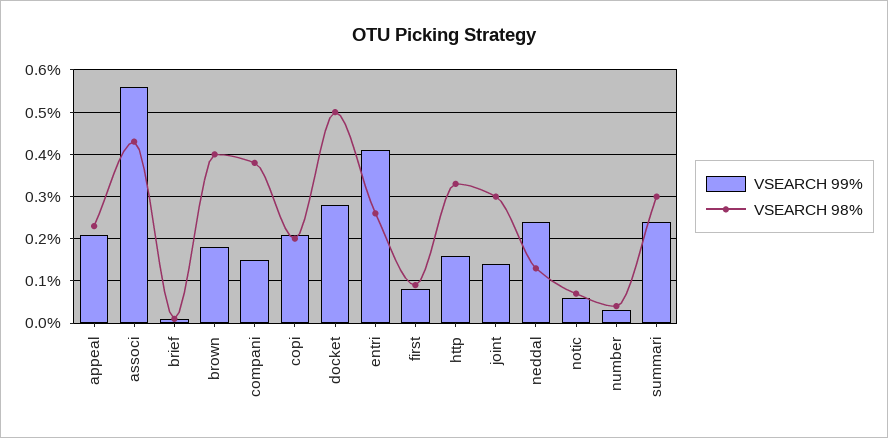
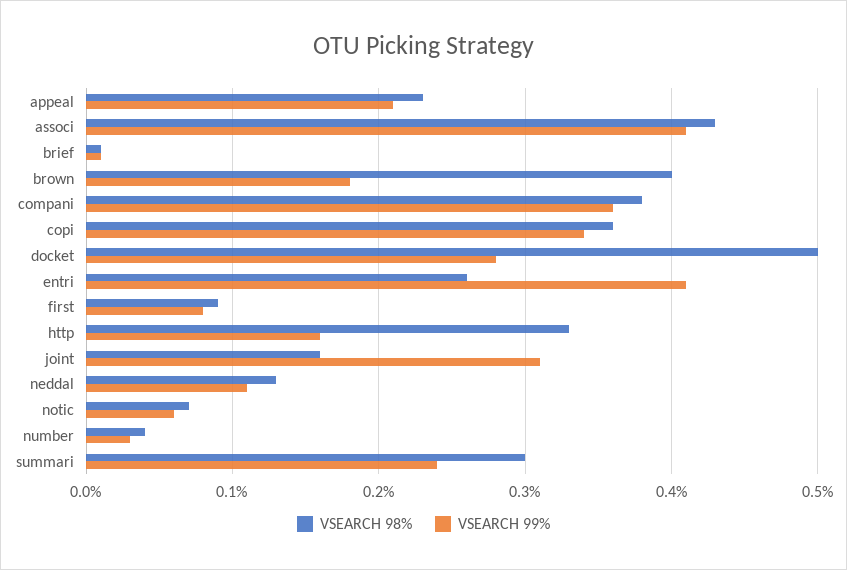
  {
    "VSEARCH 99%": {
      "appeal": 0.21,
-     "associ": 0.55,
+     "associ": 0.41,
      "brief": 0.01,
      "brown": 0.18,
-     "compani": 0.15,
+     "compani": 0.36,
-     "copi": 0.2,
+     "copi": 0.34,
      "docket": 0.28,
      "entri": 0.41,
      "first": 0.08,
      "http": 0.16,
-     "joint": 0.15,
+     "joint": 0.31,
-     "neddal": 0.25,
+     "neddal": 0.11,
      "notic": 0.06,
      "number": 0.03,
      "summari": 0.24
    },
    "VSEARCH 98%": {
      "appeal": 0.23,
      "associ": 0.43,
      "brief": 0.01,
      "brown": 0.4,
      "compani": 0.38,
-     "copi": 0.2,
+     "copi": 0.36,
      "docket": 0.5,
      "entri": 0.26,
      "first": 0.09,
      "http": 0.33,
-     "joint": 0.3,
+     "joint": 0.16,
      "neddal": 0.13,
      "notic": 0.07,
      "number": 0.04,
      "summari": 0.3
    }
  }

